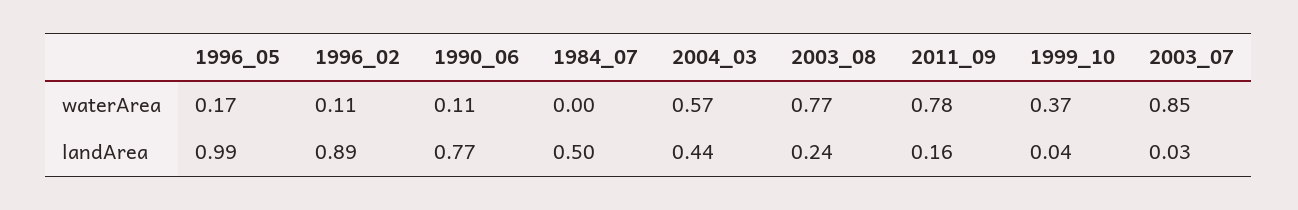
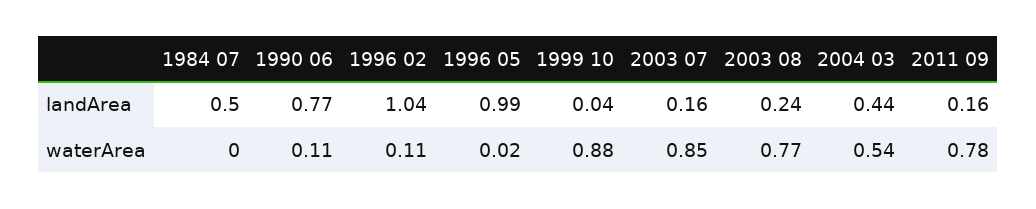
  {
    "1996_05": {
-     "waterArea": 0.17,
+     "waterArea": 0.02,
      "landArea": 0.99
    },
    "1996_02": {
      "waterArea": 0.11,
-     "landArea": 0.89
+     "landArea": 1.04
    },
    "1990_06": {
      "waterArea": 0.11,
      "landArea": 0.77
    },
    "1984_07": {
      "waterArea": 0,
      "landArea": 0.5
    },
    "2004_03": {
-     "waterArea": 0.57,
+     "waterArea": 0.54,
      "landArea": 0.44
    },
    "2003_08": {
      "waterArea": 0.77,
      "landArea": 0.24
    },
    "2011_09": {
      "waterArea": 0.78,
      "landArea": 0.16
    },
    "1999_10": {
-     "waterArea": 0.37,
+     "waterArea": 0.88,
      "landArea": 0.04
    },
    "2003_07": {
      "waterArea": 0.85,
-     "landArea": 0.03
+     "landArea": 0.16
    }
  }

